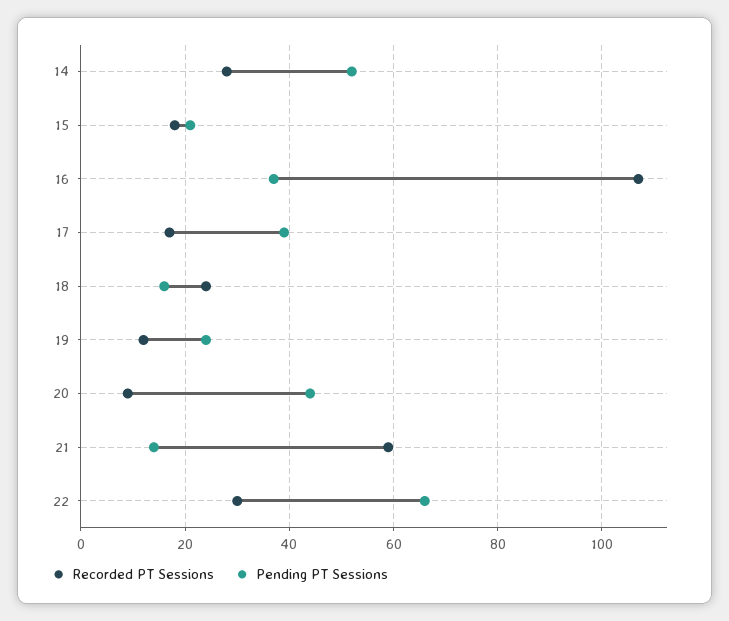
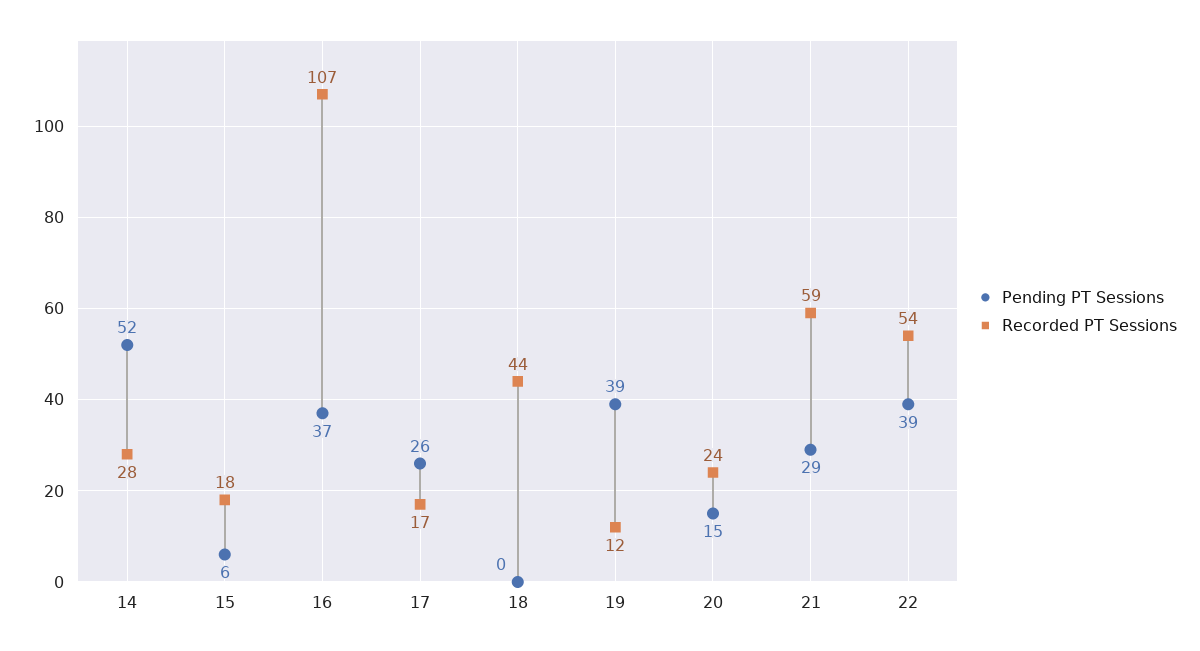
  {
    "Recorded PT Sessions": {
      "14": 28,
      "15": 18,
      "16": 107,
      "17": 17,
-     "18": 25,
+     "18": 44,
      "19": 12,
-     "20": 10,
+     "20": 24,
      "21": 59,
-     "22": 30
+     "22": 54
    },
    "Pending PT Sessions": {
      "14": 52,
-     "15": 20,
+     "15": 6,
      "16": 37,
-     "17": 40,
+     "17": 26,
-     "18": 15,
+     "18": 0,
-     "19": 25,
+     "19": 39,
-     "20": 45,
+     "20": 15,
-     "21": 15,
+     "21": 29,
-     "22": 65
+     "22": 39
    }
  }

